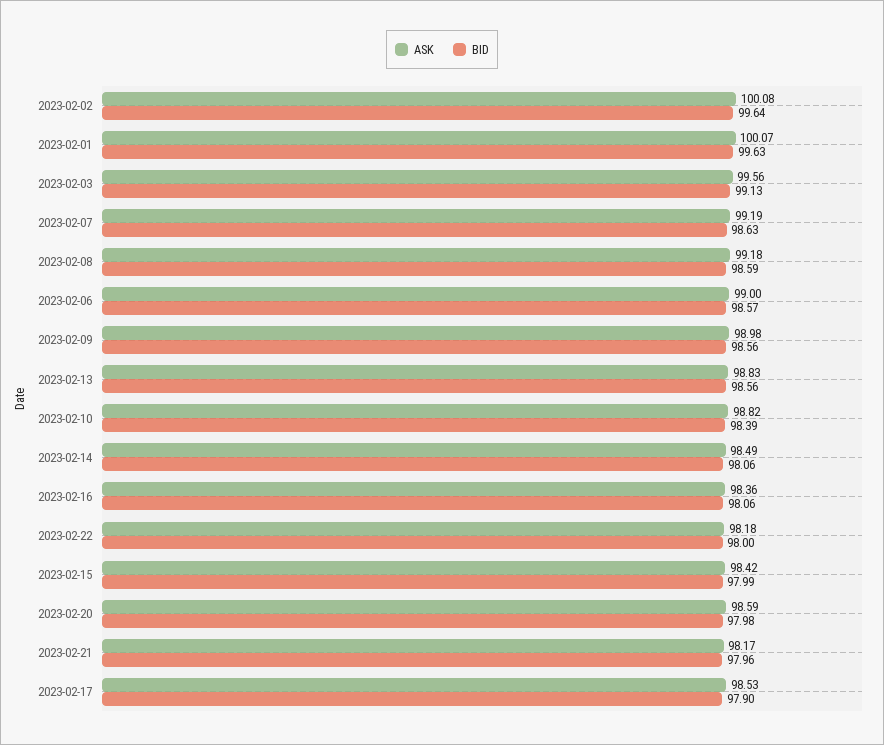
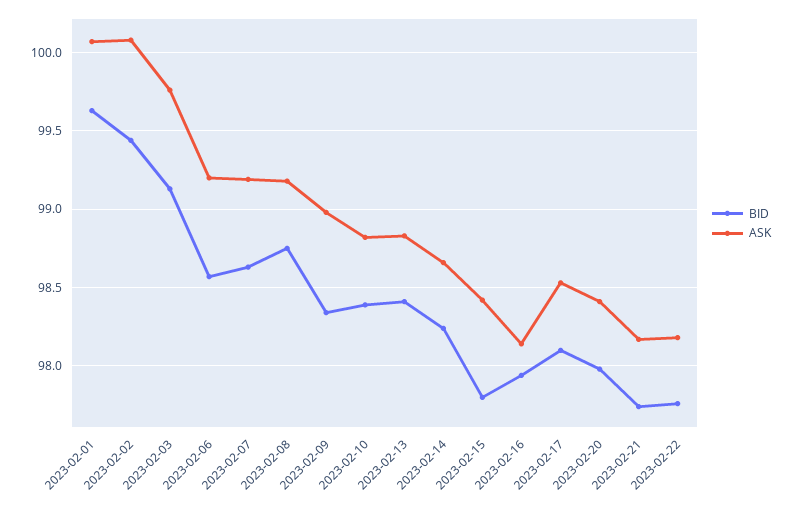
  {
    "ASK": {
      "2023-02-02": 100.08,
      "2023-02-01": 100.07,
-     "2023-02-03": 99.56,
+     "2023-02-03": 99.75,
      "2023-02-07": 99.19,
      "2023-02-08": 99.18,
-     "2023-02-06": 99,
+     "2023-02-06": 99.2,
      "2023-02-09": 98.98,
      "2023-02-13": 98.83,
      "2023-02-10": 98.82,
-     "2023-02-14": 98.49,
+     "2023-02-14": 98.65,
-     "2023-02-16": 98.36,
+     "2023-02-16": 98.15,
      "2023-02-22": 98.18,
      "2023-02-15": 98.42,
-     "2023-02-20": 98.59,
+     "2023-02-20": 98.4,
      "2023-02-21": 98.17,
      "2023-02-17": 98.53
    },
    "BID": {
-     "2023-02-02": 99.64,
+     "2023-02-02": 99.45,
      "2023-02-01": 99.63,
      "2023-02-03": 99.13,
      "2023-02-07": 98.63,
-     "2023-02-08": 98.59,
+     "2023-02-08": 98.75,
      "2023-02-06": 98.57,
-     "2023-02-09": 98.56,
+     "2023-02-09": 98.35,
-     "2023-02-13": 98.56,
+     "2023-02-13": 98.4,
      "2023-02-10": 98.39,
-     "2023-02-14": 98.06,
+     "2023-02-14": 98.25,
-     "2023-02-16": 98.06,
+     "2023-02-16": 97.95,
-     "2023-02-22": 98,
+     "2023-02-22": 97.75,
-     "2023-02-15": 97.99,
+     "2023-02-15": 97.8,
      "2023-02-20": 97.98,
-     "2023-02-21": 97.96,
+     "2023-02-21": 97.75,
-     "2023-02-17": 97.9
+     "2023-02-17": 98.1
    }
  }

